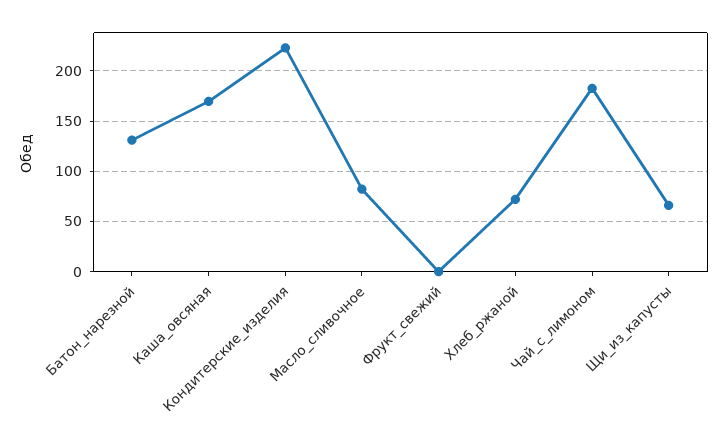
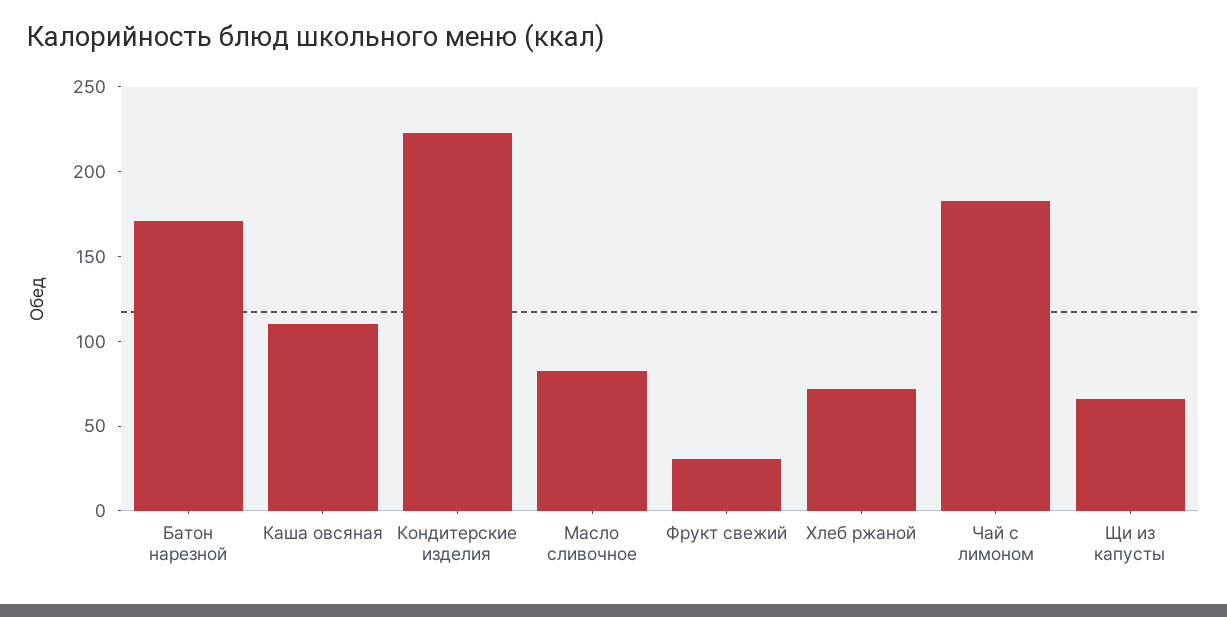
  {
-   "Батон_нарезной": 130,
+   "Батон_нарезной": 170,
-   "Каша_овсяная": 170,
+   "Каша_овсяная": 110,
    "Кондитерские_изделия": 220,
    "Масло_сливочное": 80,
-   "Фрукт_свежий": 0,
+   "Фрукт_свежий": 30,
    "Хлеб_ржаной": 70,
    "Чай_с_лимоном": 180,
    "Щи_из_капусты": 70
  }

